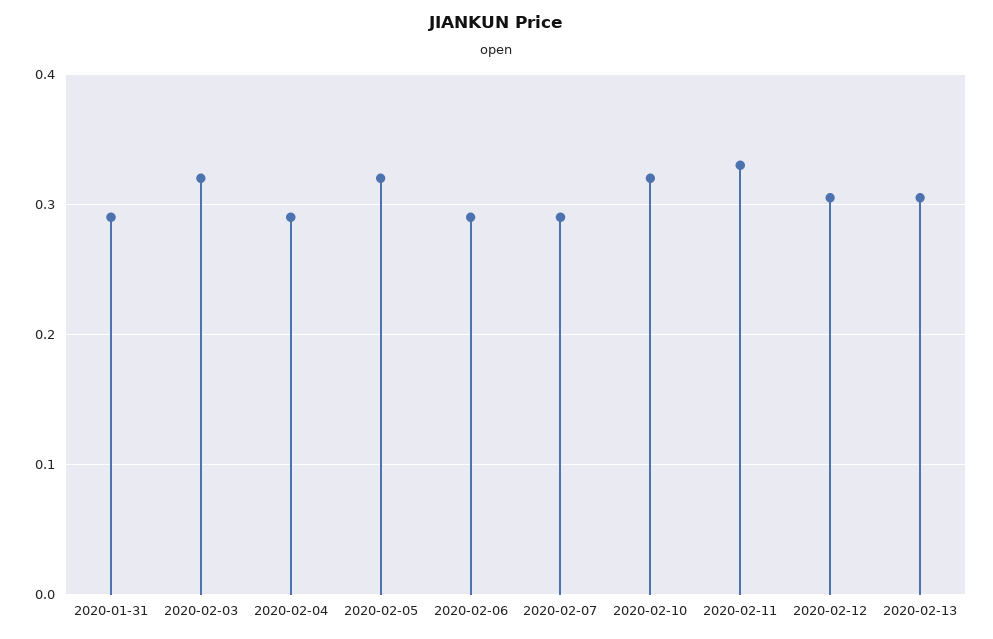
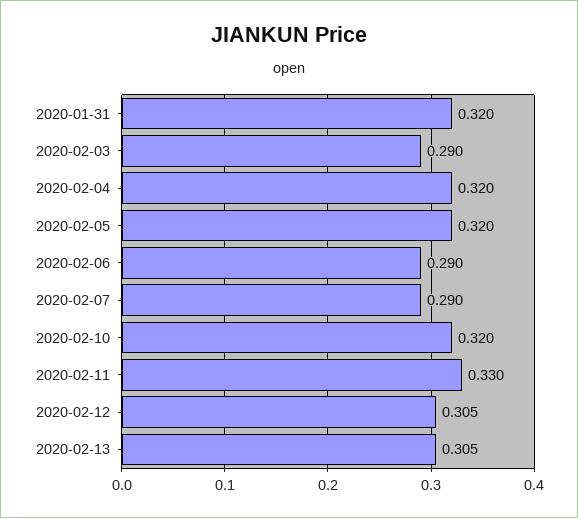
  {
-   "2020-01-31": 0.29,
+   "2020-01-31": 0.32,
-   "2020-02-03": 0.32,
+   "2020-02-03": 0.29,
-   "2020-02-04": 0.29,
+   "2020-02-04": 0.32,
    "2020-02-05": 0.32,
    "2020-02-06": 0.29,
    "2020-02-07": 0.29,
    "2020-02-10": 0.32,
    "2020-02-11": 0.33,
    "2020-02-12": 0.305,
    "2020-02-13": 0.305
  }

